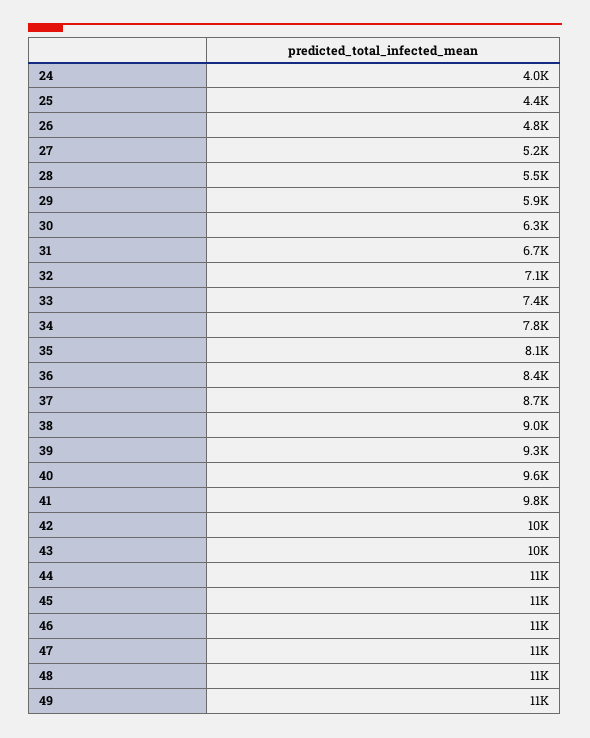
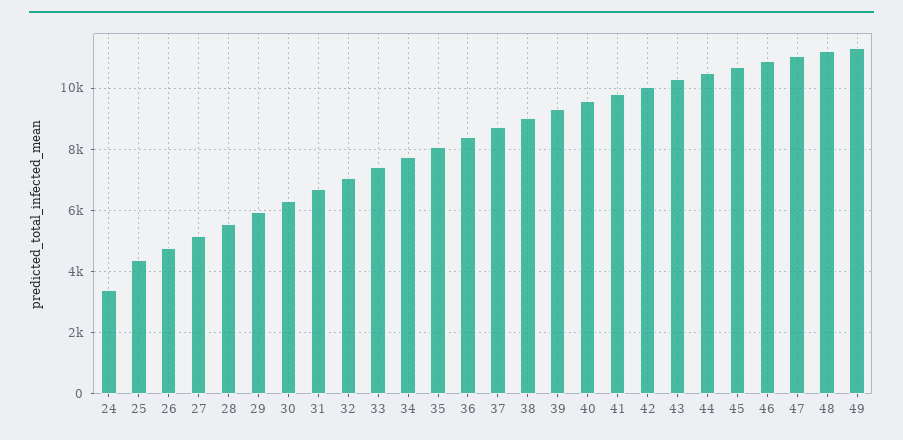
  {
-   "24": 4000,
+   "24": 3400,
    "25": 4400,
    "26": 4800,
    "27": 5200,
    "28": 5500,
    "29": 5900,
    "30": 6300,
    "31": 6700,
    "32": 7100,
    "33": 7400,
    "34": 7800,
    "35": 8100,
    "36": 8400,
    "37": 8700,
    "38": 9000,
    "39": 9300,
    "40": 9600,
    "41": 9800,
    "42": 10000,
    "43": 10000,
    "44": 11000,
    "45": 11000,
    "46": 11000,
    "47": 11000,
    "48": 11000,
    "49": 11000
  }

